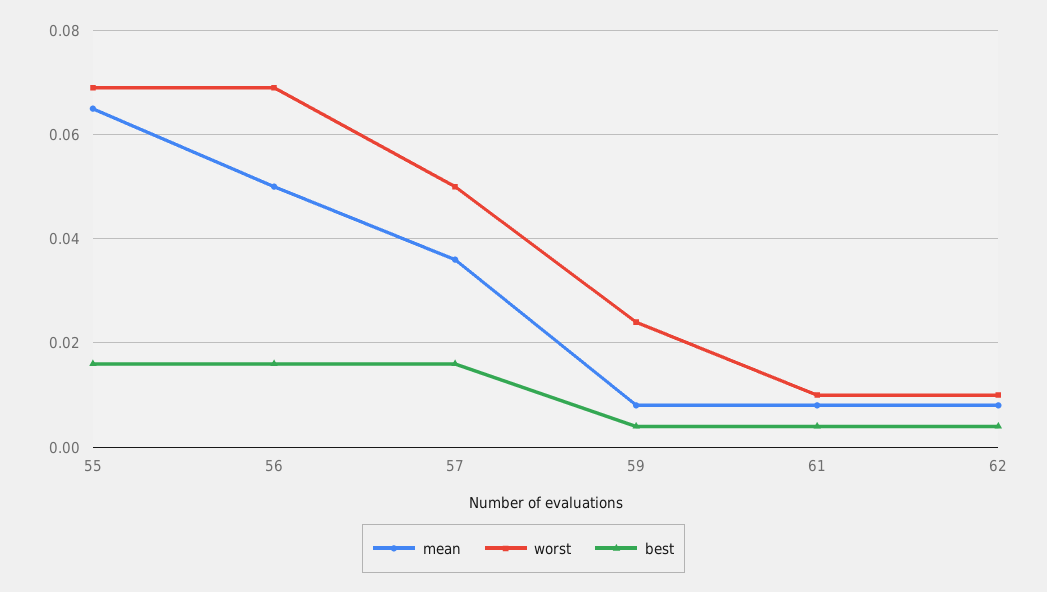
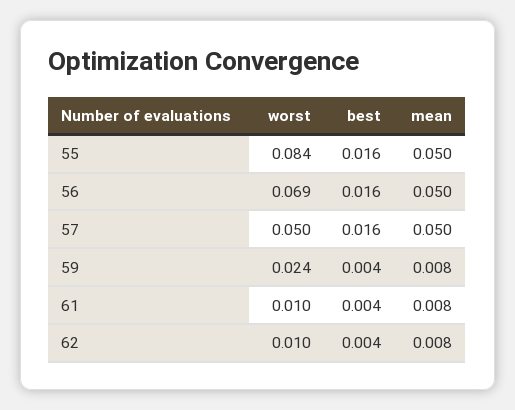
  {
    "mean": {
-     "55": 0.065,
+     "55": 0.05,
      "56": 0.05,
-     "57": 0.035,
+     "57": 0.05,
      "59": 0.008,
      "61": 0.008,
      "62": 0.008
    },
    "worst": {
-     "55": 0.07,
+     "55": 0.084,
      "56": 0.069,
      "57": 0.05,
      "59": 0.024,
      "61": 0.01,
      "62": 0.01
    },
    "best": {
      "55": 0.016,
      "56": 0.016,
      "57": 0.016,
      "59": 0.004,
      "61": 0.004,
      "62": 0.004
    }
  }

